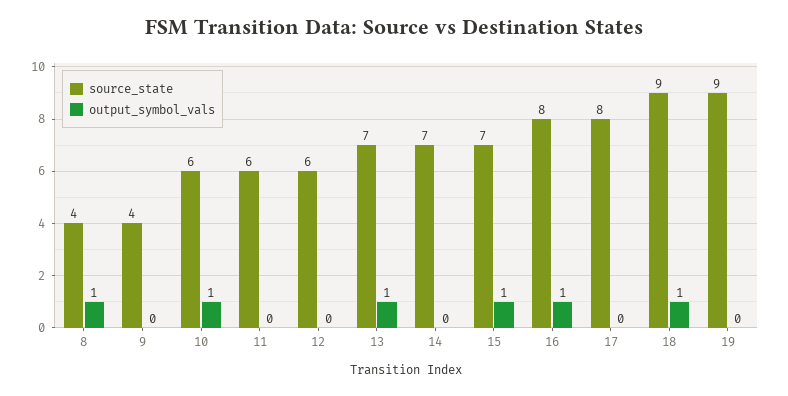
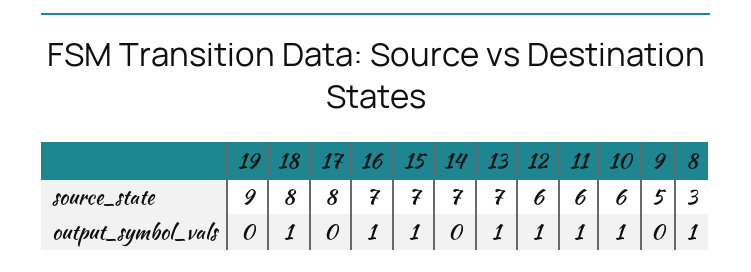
  {
    "source_state": {
-     "8": 4,
+     "8": 3,
-     "9": 4,
+     "9": 5,
      "10": 6,
      "11": 6,
      "12": 6,
      "13": 7,
      "14": 7,
      "15": 7,
-     "16": 8,
+     "16": 7,
      "17": 8,
-     "18": 9,
+     "18": 8,
      "19": 9
    },
    "output_symbol_vals": {
      "8": 1,
      "9": 0,
      "10": 1,
-     "11": 0,
+     "11": 1,
-     "12": 0,
+     "12": 1,
      "13": 1,
      "14": 0,
      "15": 1,
      "16": 1,
      "17": 0,
      "18": 1,
      "19": 0
    }
  }

